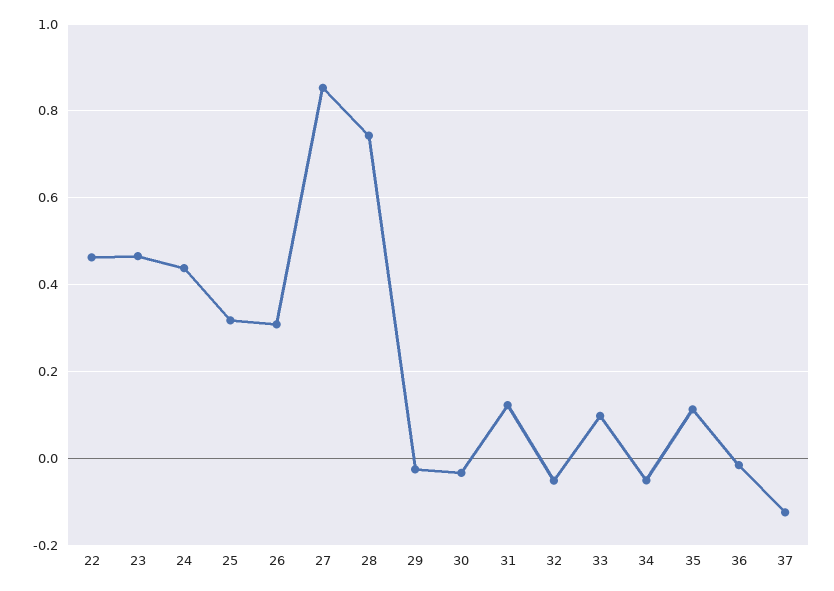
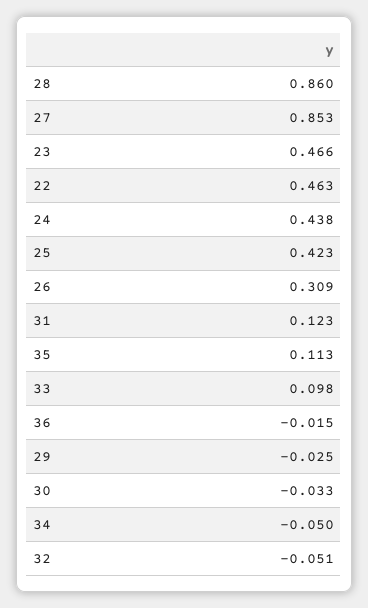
  {
    "22": 0.463,
    "23": 0.466,
    "24": 0.438,
-   "25": 0.32,
+   "25": 0.423,
    "26": 0.309,
    "27": 0.853,
-   "28": 0.74,
+   "28": 0.86,
    "29": -0.025,
    "30": -0.033,
    "31": 0.123,
    "32": -0.051,
    "33": 0.098,
    "34": -0.05,
    "35": 0.113,
-   "36": -0.015,
+   "36": -0.015
-   "37": -0.12
  }

